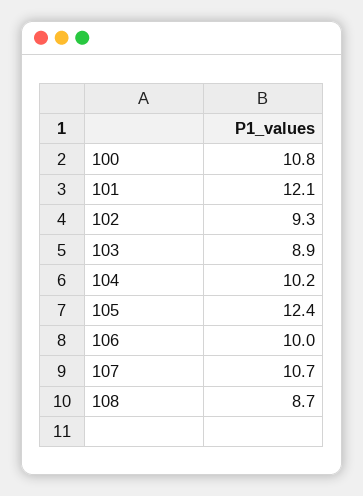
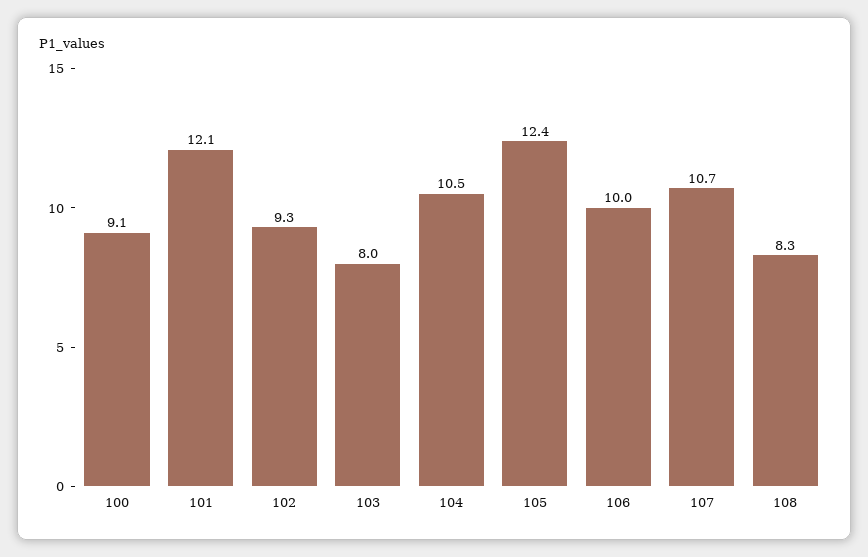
  {
-   "100": 10.8,
+   "100": 9.1,
    "101": 12.1,
    "102": 9.3,
-   "103": 8.9,
+   "103": 8,
-   "104": 10.2,
+   "104": 10.5,
    "105": 12.4,
    "106": 10,
    "107": 10.7,
-   "108": 8.7
+   "108": 8.3
  }

